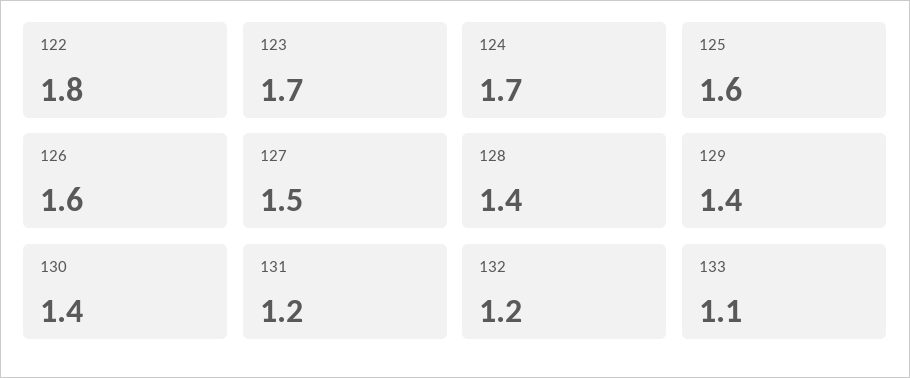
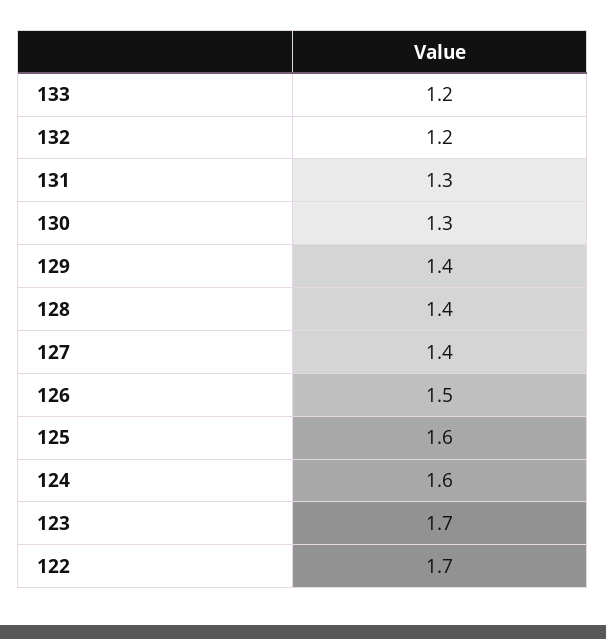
  {
-   "122": 1.8,
+   "122": 1.7,
    "123": 1.7,
-   "124": 1.7,
+   "124": 1.6,
    "125": 1.6,
-   "126": 1.6,
+   "126": 1.5,
-   "127": 1.5,
+   "127": 1.4,
    "128": 1.4,
    "129": 1.4,
-   "130": 1.4,
+   "130": 1.3,
-   "131": 1.2,
+   "131": 1.3,
    "132": 1.2,
-   "133": 1.1
+   "133": 1.2
  }

